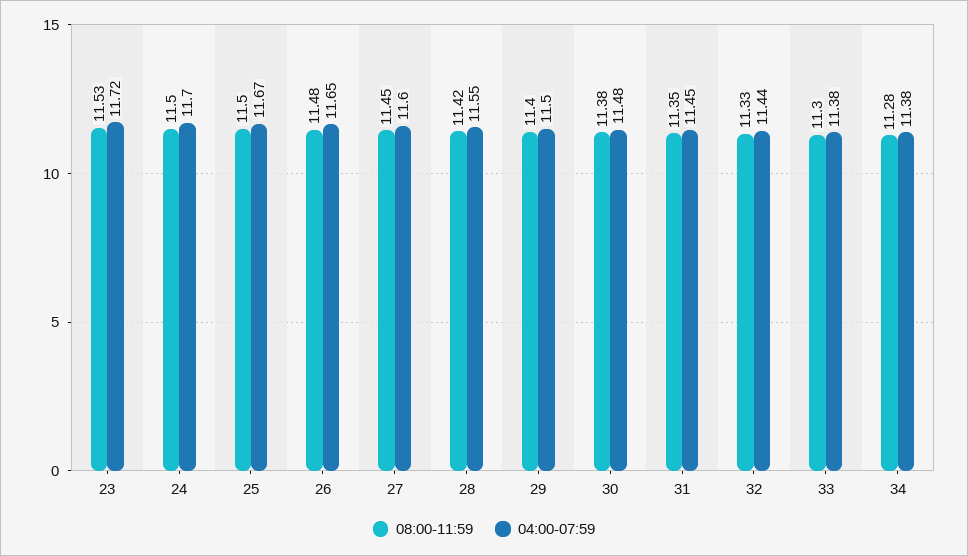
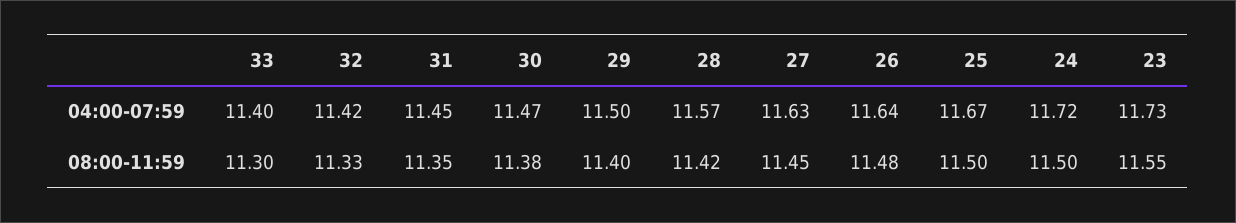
  {
    "08:00-11:59": {
-     "23": 11.53,
+     "23": 11.55,
      "24": 11.5,
      "25": 11.5,
      "26": 11.48,
      "27": 11.45,
      "28": 11.42,
      "29": 11.4,
      "30": 11.38,
      "31": 11.35,
      "32": 11.33,
-     "33": 11.3,
+     "33": 11.3
-     "34": 11.28
    },
    "04:00-07:59": {
-     "23": 11.72,
+     "23": 11.73,
-     "24": 11.7,
+     "24": 11.72,
      "25": 11.67,
-     "26": 11.65,
+     "26": 11.64,
-     "27": 11.6,
+     "27": 11.63,
-     "28": 11.55,
+     "28": 11.57,
      "29": 11.5,
-     "30": 11.48,
+     "30": 11.47,
      "31": 11.45,
-     "32": 11.44,
+     "32": 11.42,
-     "33": 11.38,
+     "33": 11.4
-     "34": 11.38
    }
  }

